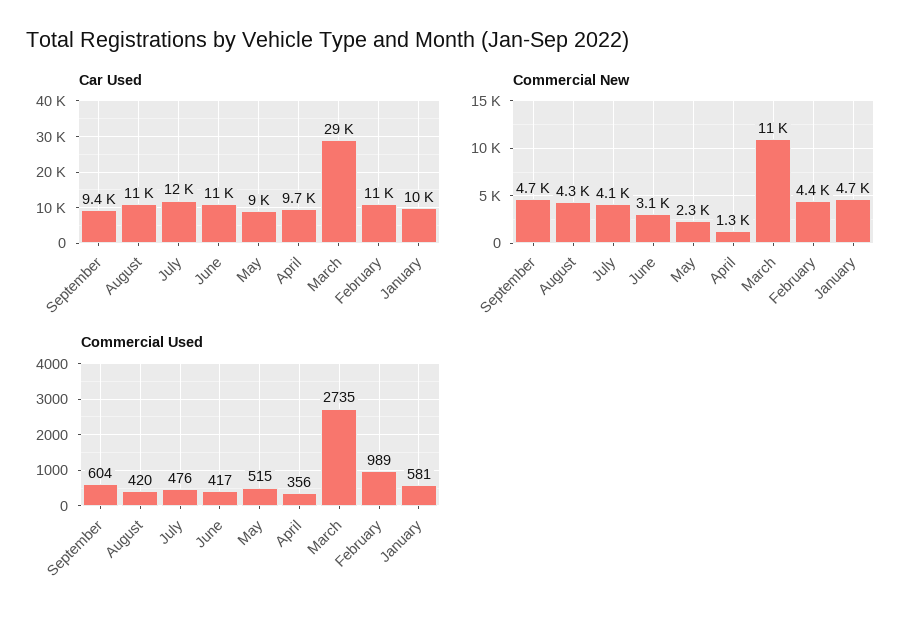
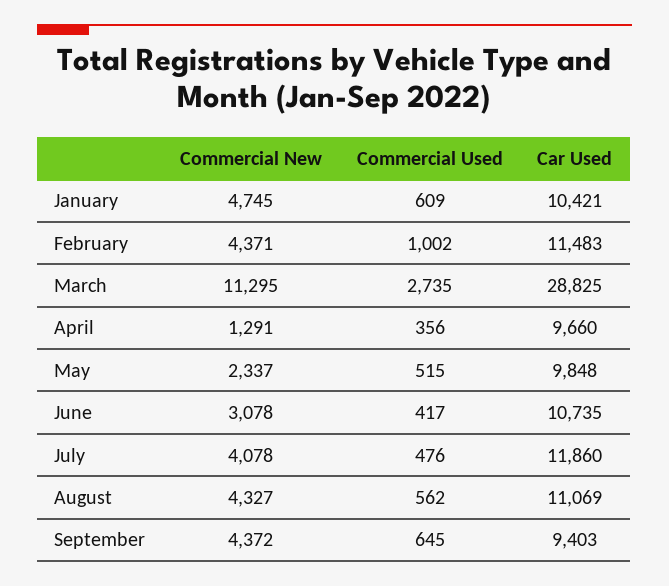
  {
    "Car Used": {
      "September": 9403,
      "August": 11069,
      "July": 11860,
      "June": 10735,
-     "May": 9000,
+     "May": 9848,
      "April": 9660,
      "March": 28825,
      "February": 11483,
      "January": 10421
    },
    "Commercial New": {
-     "September": 4700,
+     "September": 4372,
      "August": 4327,
      "July": 4078,
      "June": 3078,
      "May": 2337,
      "April": 1291,
      "March": 11295,
      "February": 4371,
      "January": 4745
    },
    "Commercial Used": {
-     "September": 604,
+     "September": 645,
-     "August": 420,
+     "August": 562,
      "July": 476,
      "June": 417,
      "May": 515,
      "April": 356,
      "March": 2735,
-     "February": 989,
+     "February": 1002,
-     "January": 581
+     "January": 609
    }
  }

